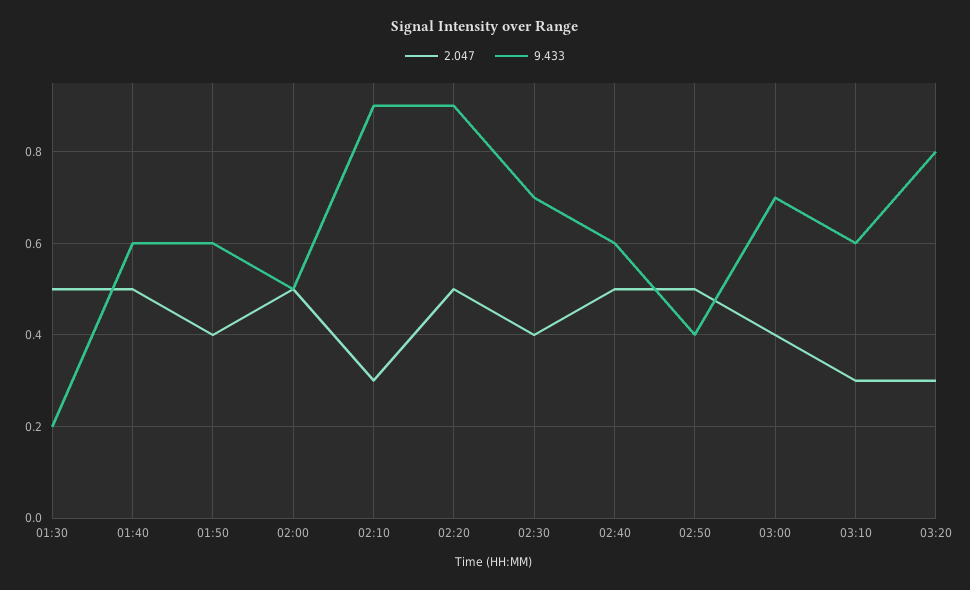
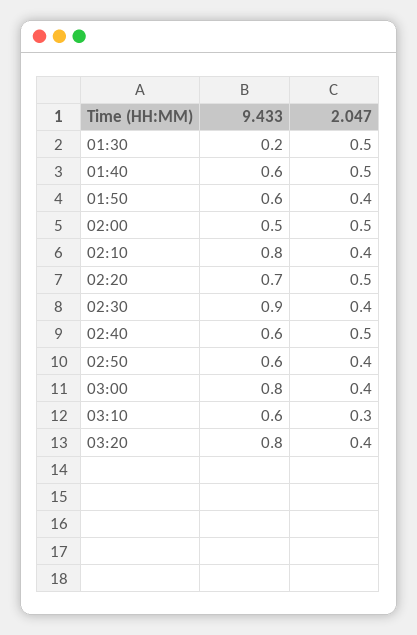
  {
    "2.047": {
      "01:30": 0.5,
      "01:40": 0.5,
      "01:50": 0.4,
      "02:00": 0.5,
-     "02:10": 0.3,
+     "02:10": 0.4,
      "02:20": 0.5,
      "02:30": 0.4,
      "02:40": 0.5,
-     "02:50": 0.5,
+     "02:50": 0.4,
      "03:00": 0.4,
      "03:10": 0.3,
-     "03:20": 0.3
+     "03:20": 0.4
    },
    "9.433": {
      "01:30": 0.2,
      "01:40": 0.6,
      "01:50": 0.6,
      "02:00": 0.5,
-     "02:10": 0.9,
+     "02:10": 0.8,
-     "02:20": 0.9,
+     "02:20": 0.7,
-     "02:30": 0.7,
+     "02:30": 0.9,
      "02:40": 0.6,
-     "02:50": 0.4,
+     "02:50": 0.6,
-     "03:00": 0.7,
+     "03:00": 0.8,
      "03:10": 0.6,
      "03:20": 0.8
    }
  }

